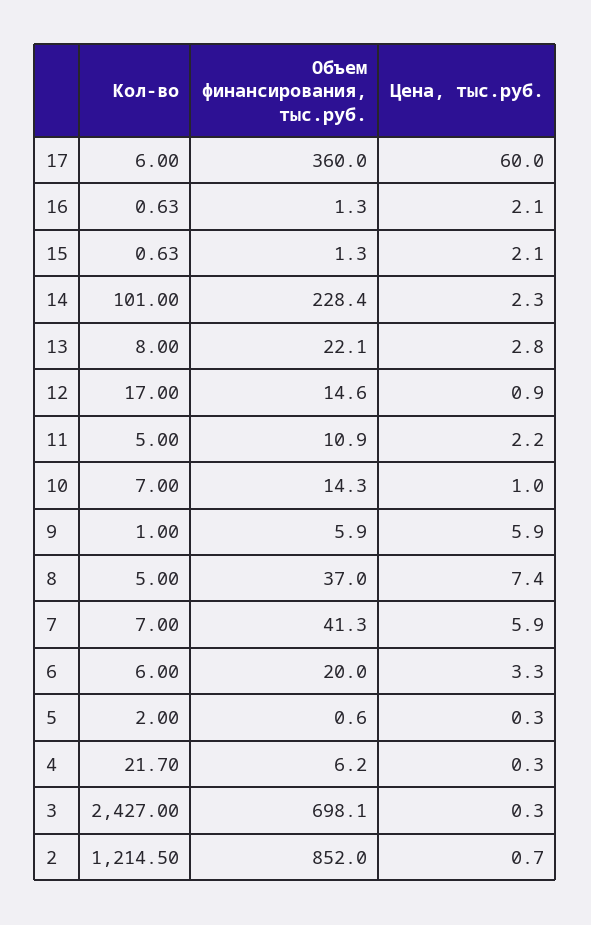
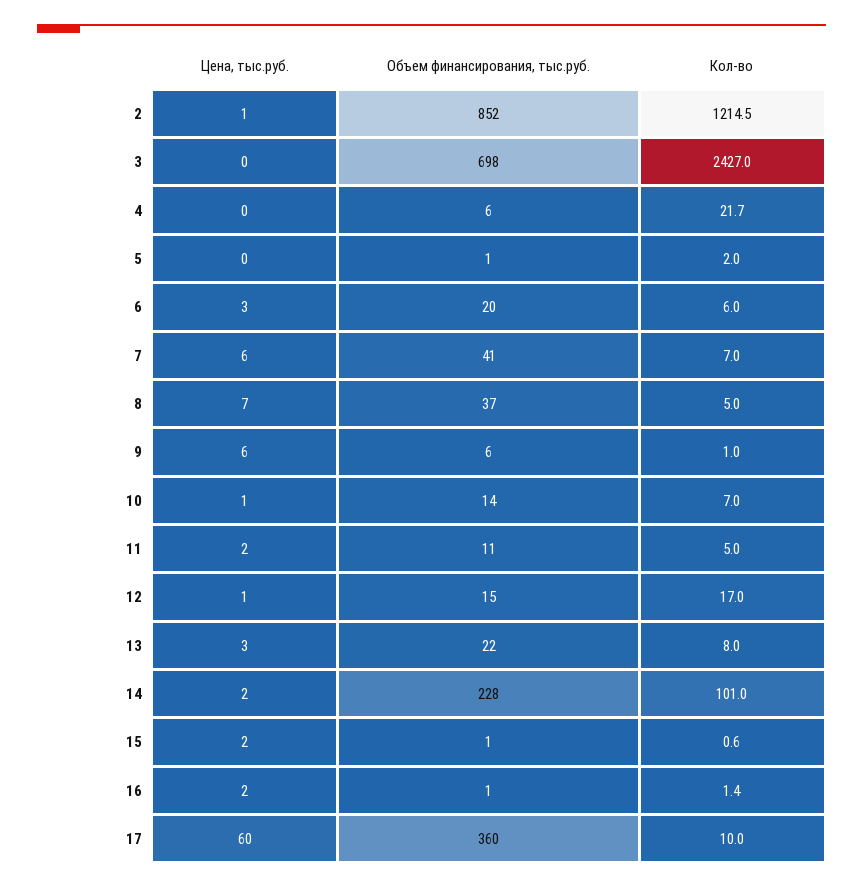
  {
    "Кол-во": {
-     "17": 6,
+     "17": 10,
-     "16": 0.63,
+     "16": 1.4,
      "15": 0.63,
      "14": 101,
      "13": 8,
      "12": 17,
      "11": 5,
      "10": 7,
      "9": 1,
      "8": 5,
      "7": 7,
      "6": 6,
      "5": 2,
      "4": 21.7,
      "3": 2427,
      "2": 1214.5
    },
    "Объем финансирования, тыс.руб.": {
      "17": 360,
      "16": 1.3,
      "15": 1.3,
      "14": 228.4,
      "13": 22.1,
      "12": 14.6,
      "11": 10.9,
      "10": 14.3,
      "9": 5.9,
      "8": 37,
      "7": 41.3,
      "6": 20,
      "5": 0.6,
      "4": 6.2,
      "3": 698.1,
      "2": 852
    },
    "Цена, тыс.руб.": {
      "17": 60,
      "16": 2.1,
      "15": 2.1,
      "14": 2.3,
      "13": 2.8,
      "12": 0.9,
      "11": 2.2,
      "10": 1,
      "9": 5.9,
      "8": 7.4,
      "7": 5.9,
      "6": 3.3,
      "5": 0.3,
      "4": 0.3,
      "3": 0.3,
      "2": 0.7
    }
  }

